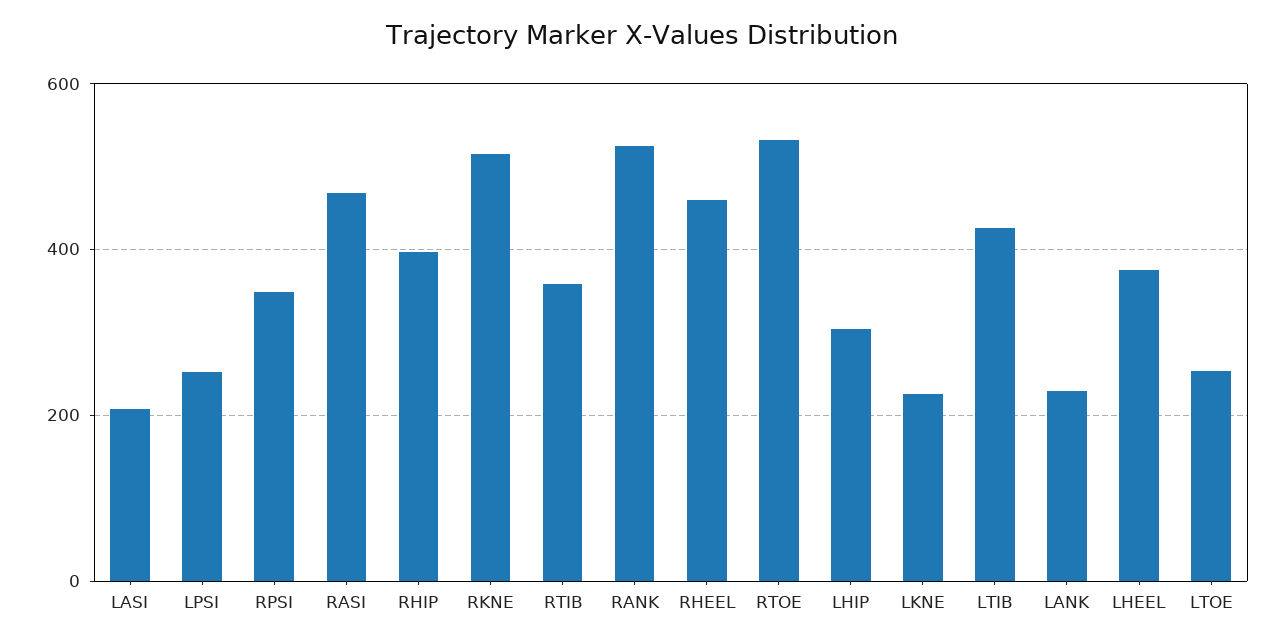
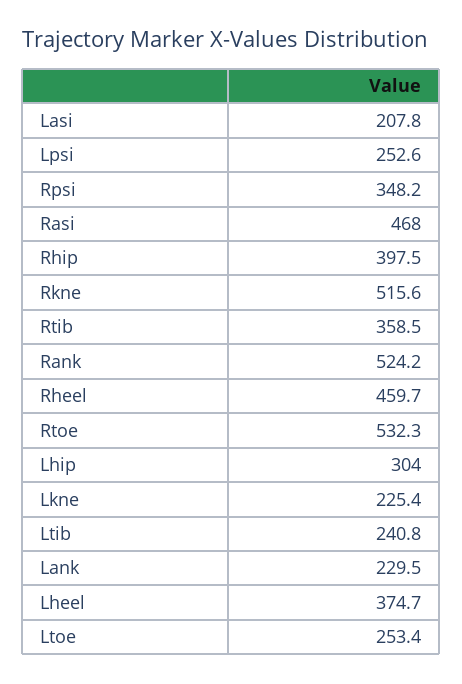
  {
    "LASI": 207.8,
    "LPSI": 252.6,
    "RPSI": 348.2,
    "RASI": 468,
    "RHIP": 397.5,
    "RKNE": 515.6,
    "RTIB": 358.5,
    "RANK": 524.2,
    "RHEEL": 459.7,
    "RTOE": 532.3,
    "LHIP": 304,
    "LKNE": 225.4,
-   "LTIB": 420,
+   "LTIB": 240.8,
    "LANK": 229.5,
    "LHEEL": 374.7,
    "LTOE": 253.4
  }

